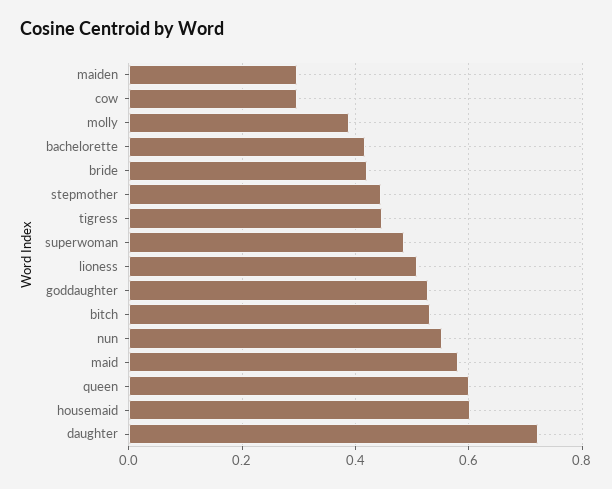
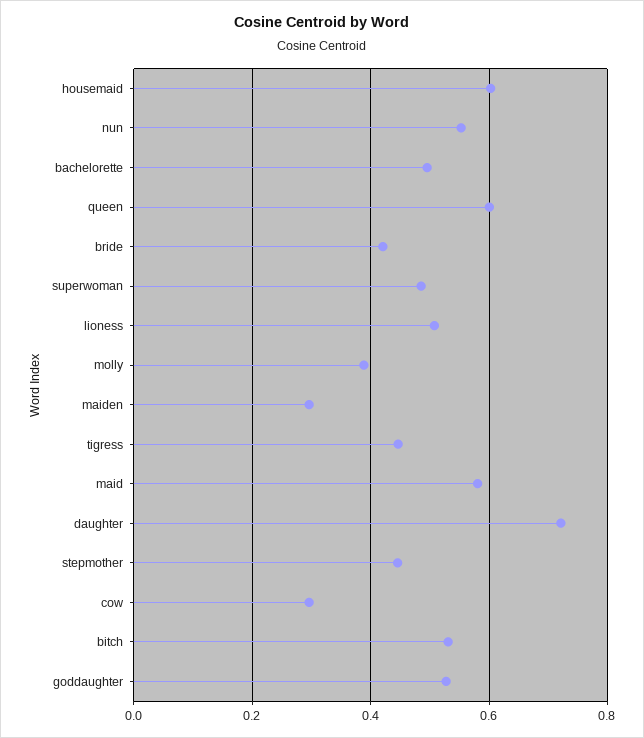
  {
    "maiden": 0.3,
    "cow": 0.3,
    "molly": 0.38,
-   "bachelorette": 0.42,
+   "bachelorette": 0.5,
    "bride": 0.42,
    "stepmother": 0.44,
    "tigress": 0.44,
    "superwoman": 0.48,
    "lioness": 0.5,
    "goddaughter": 0.52,
    "bitch": 0.54,
    "nun": 0.56,
    "maid": 0.58,
    "queen": 0.6,
    "housemaid": 0.6,
    "daughter": 0.72
  }

